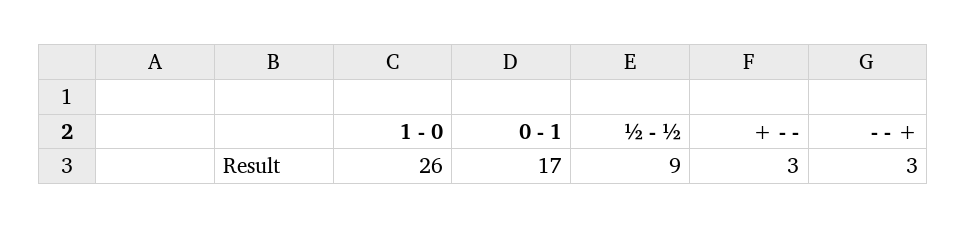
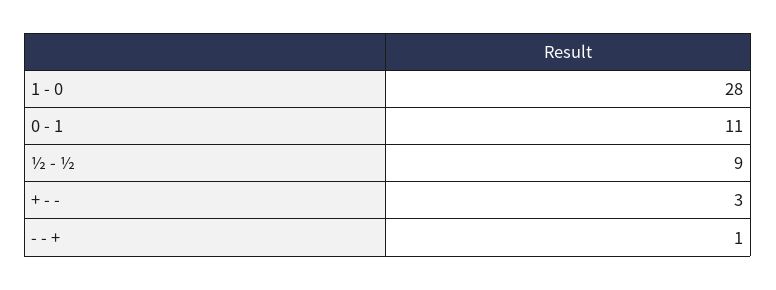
  {
-   "1 - 0": 26,
+   "1 - 0": 28,
-   "0 - 1": 17,
+   "0 - 1": 11,
    "½ - ½": 9,
    "+ - -": 3,
-   "- - +": 3
+   "- - +": 1
  }

